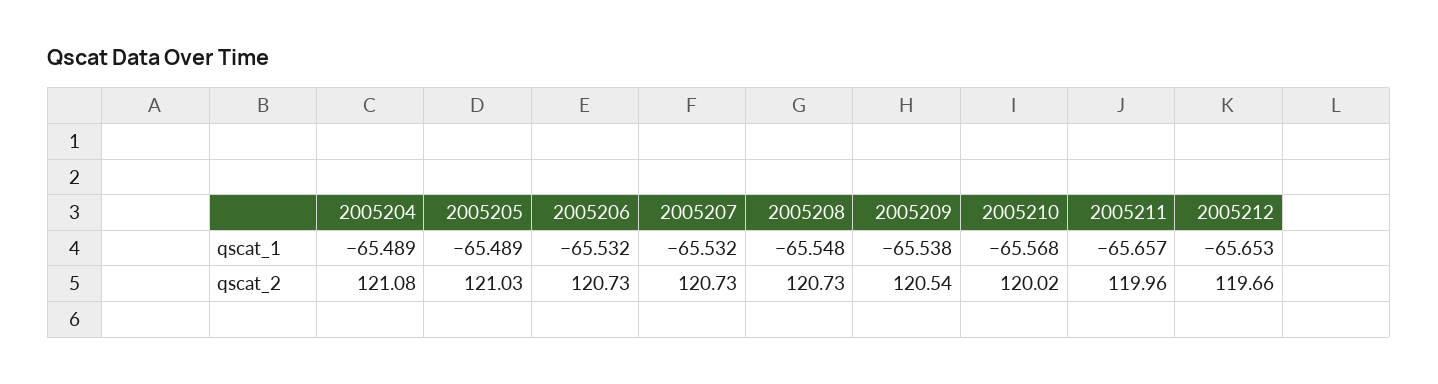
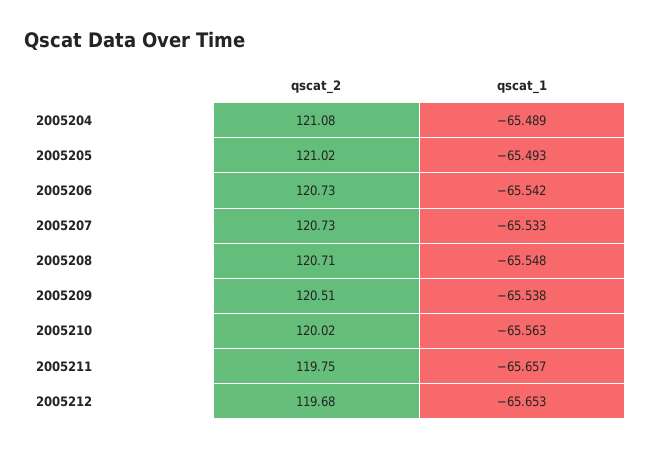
  {
    "2005204": {
      "qscat_1": -65.489,
      "qscat_2": 121.08
    },
    "2005205": {
-     "qscat_1": -65.489,
+     "qscat_1": -65.493,
-     "qscat_2": 121.03
+     "qscat_2": 121.02
    },
    "2005206": {
-     "qscat_1": -65.532,
+     "qscat_1": -65.542,
      "qscat_2": 120.73
    },
    "2005207": {
-     "qscat_1": -65.532,
+     "qscat_1": -65.533,
      "qscat_2": 120.73
    },
    "2005208": {
      "qscat_1": -65.548,
-     "qscat_2": 120.73
+     "qscat_2": 120.71
    },
    "2005209": {
      "qscat_1": -65.538,
-     "qscat_2": 120.54
+     "qscat_2": 120.51
    },
    "2005210": {
-     "qscat_1": -65.568,
+     "qscat_1": -65.563,
      "qscat_2": 120.02
    },
    "2005211": {
      "qscat_1": -65.657,
-     "qscat_2": 119.96
+     "qscat_2": 119.75
    },
    "2005212": {
      "qscat_1": -65.653,
-     "qscat_2": 119.66
+     "qscat_2": 119.68
    }
  }

